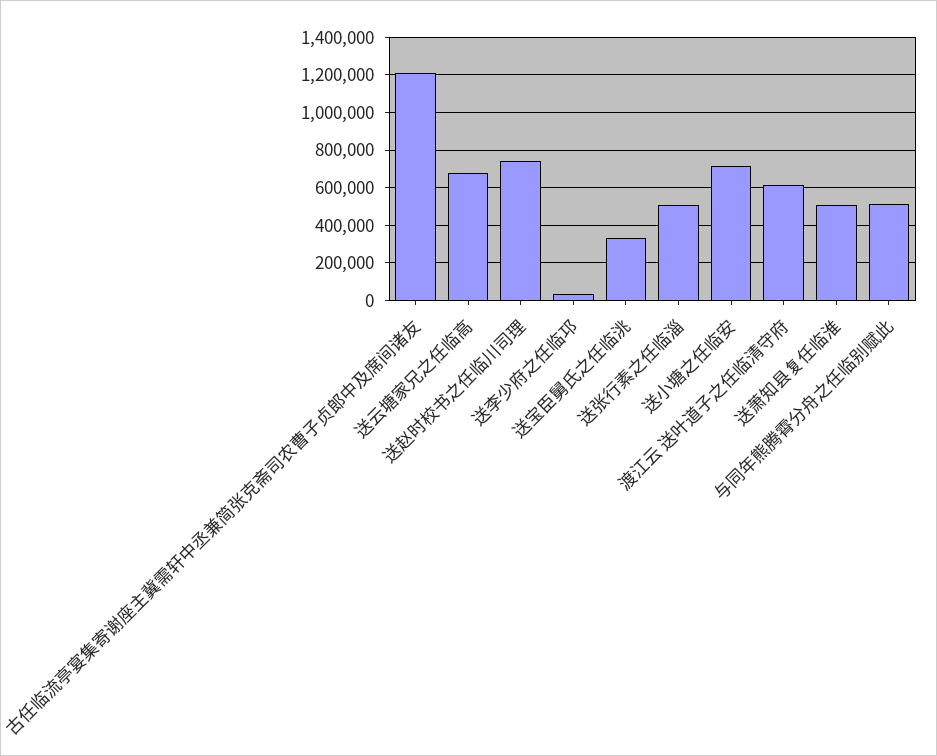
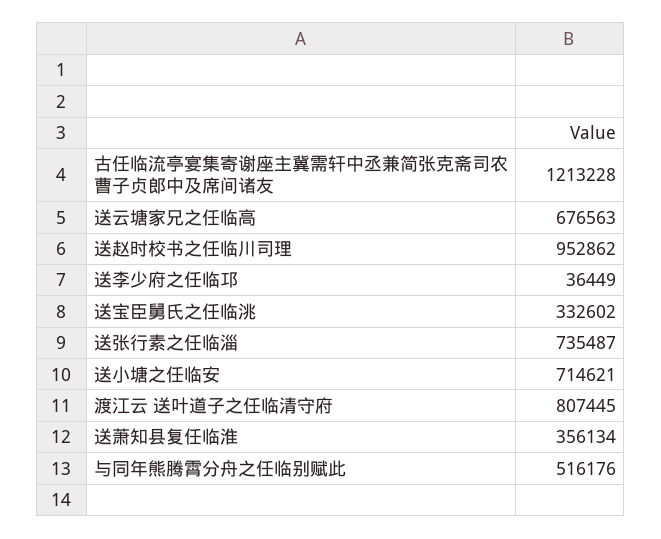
  {
    "古任临流亭宴集寄谢座主冀需轩中丞兼简张克斋司农曹子贞郎中及席间诸友": 1213228,
    "送云塘家兄之任临高": 676563,
-   "送赵时校书之任临川司理": 750000,
+   "送赵时校书之任临川司理": 952862,
    "送李少府之任临邛": 36449,
    "送宝臣舅氏之任临洮": 332602,
-   "送张行素之任临淄": 500000,
+   "送张行素之任临淄": 735487,
    "送小塘之任临安": 714621,
-   "渡江云 送叶道子之任临清守府": 600000,
+   "渡江云 送叶道子之任临清守府": 807445,
-   "送萧知县复任临淮": 500000,
+   "送萧知县复任临淮": 356134,
    "与同年熊腾霄分舟之任临别赋此": 516176
  }

